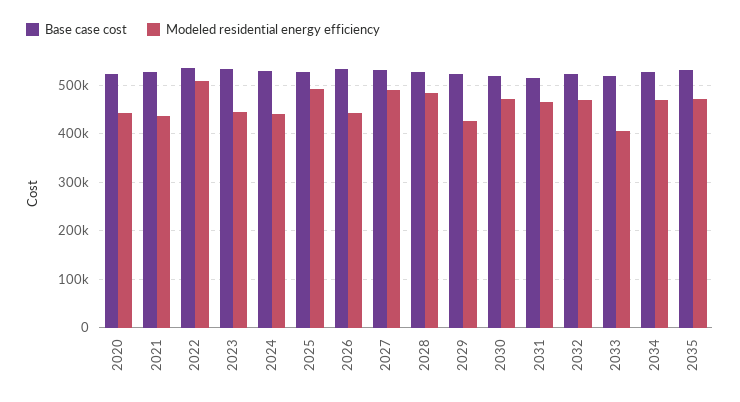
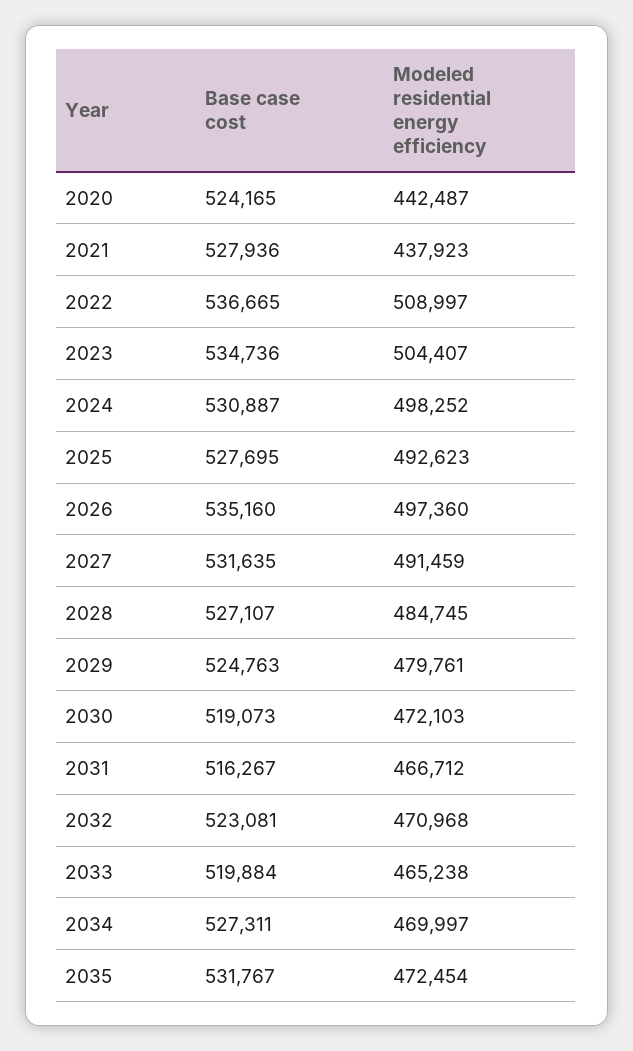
  {
    "Base case cost": {
      "2020": 524165,
      "2021": 527936,
      "2022": 536665,
      "2023": 534736,
      "2024": 530887,
      "2025": 527695,
      "2026": 535160,
      "2027": 531635,
      "2028": 527107,
      "2029": 524763,
      "2030": 519073,
      "2031": 516267,
      "2032": 523081,
      "2033": 519884,
      "2034": 527311,
      "2035": 531767
    },
    "Modeled residential energy efficiency": {
      "2020": 442487,
      "2021": 437923,
      "2022": 508997,
-     "2023": 440000,
+     "2023": 504407,
-     "2024": 440000,
+     "2024": 498252,
      "2025": 492623,
-     "2026": 440000,
+     "2026": 497360,
      "2027": 491459,
      "2028": 484745,
-     "2029": 420000,
+     "2029": 479761,
      "2030": 472103,
      "2031": 466712,
      "2032": 470968,
-     "2033": 400000,
+     "2033": 465238,
      "2034": 469997,
      "2035": 472454
    }
  }

